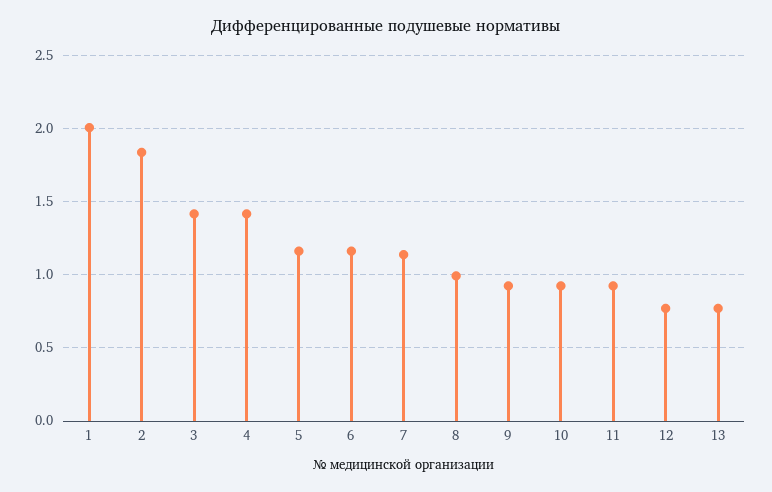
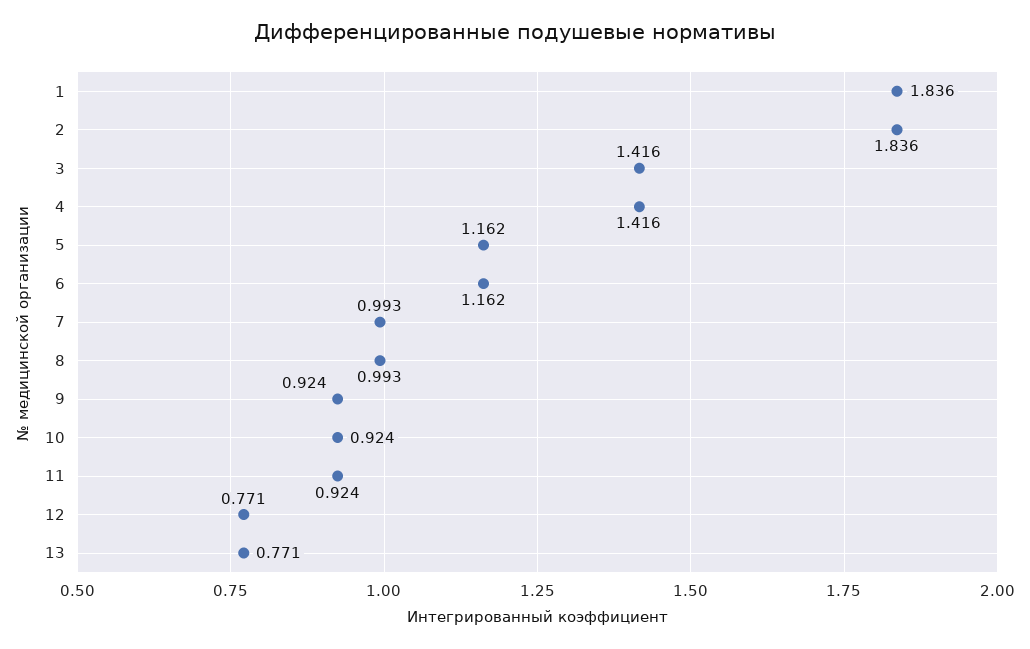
  {
-   "1": 2,
+   "1": 1.836,
    "2": 1.836,
    "3": 1.416,
    "4": 1.416,
    "5": 1.162,
    "6": 1.162,
-   "7": 1.15,
+   "7": 0.993,
    "8": 0.993,
    "9": 0.924,
    "10": 0.924,
    "11": 0.924,
    "12": 0.771,
    "13": 0.771
  }

